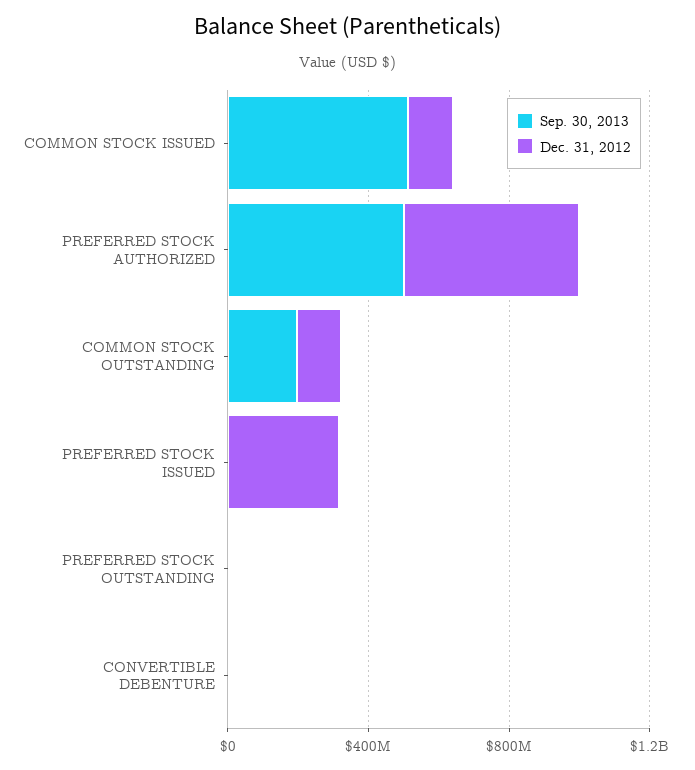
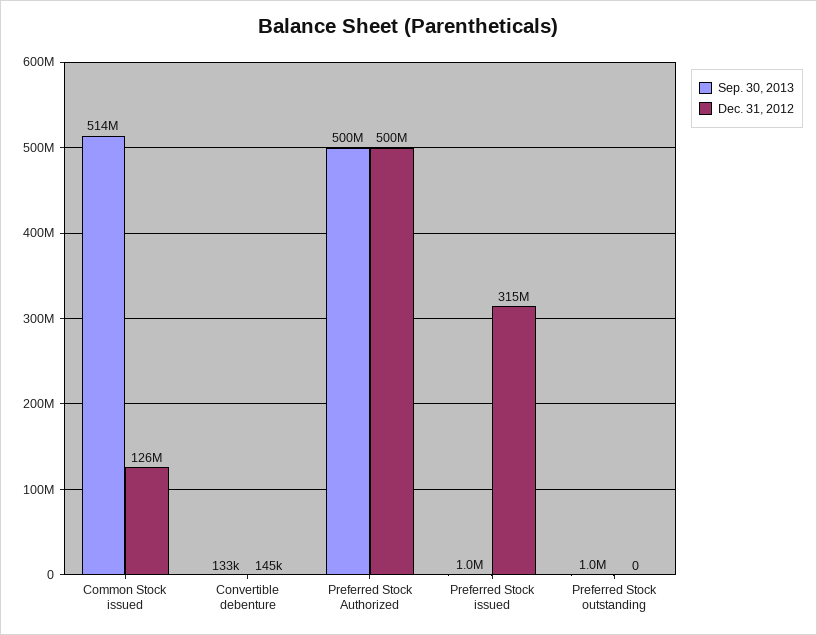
  {
    "Sep. 30, 2013": {
      "COMMON STOCK ISSUED": 514000000,
      "PREFERRED STOCK AUTHORIZED": 500000000,
-     "COMMON STOCK OUTSTANDING": 200000000,
      "PREFERRED STOCK ISSUED": 1000000,
      "PREFERRED STOCK OUTSTANDING": 1000000,
      "CONVERTIBLE DEBENTURE": 133000
    },
    "Dec. 31, 2012": {
      "COMMON STOCK ISSUED": 126000000,
      "PREFERRED STOCK AUTHORIZED": 500000000,
-     "COMMON STOCK OUTSTANDING": 100000000,
      "PREFERRED STOCK ISSUED": 315000000,
      "PREFERRED STOCK OUTSTANDING": 0,
      "CONVERTIBLE DEBENTURE": 145000
    }
  }

